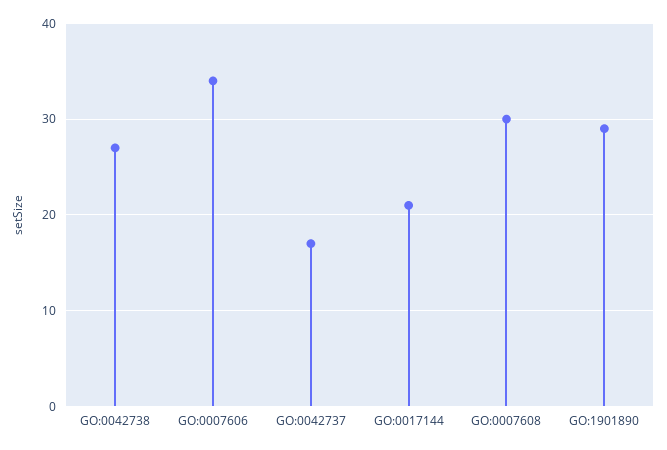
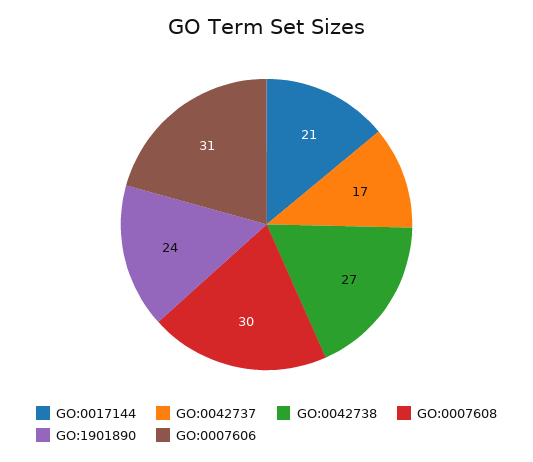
  {
    "GO:0042738": 27,
-   "GO:0007606": 34,
+   "GO:0007606": 31,
    "GO:0042737": 17,
    "GO:0017144": 21,
    "GO:0007608": 30,
-   "GO:1901890": 29
+   "GO:1901890": 24
  }

